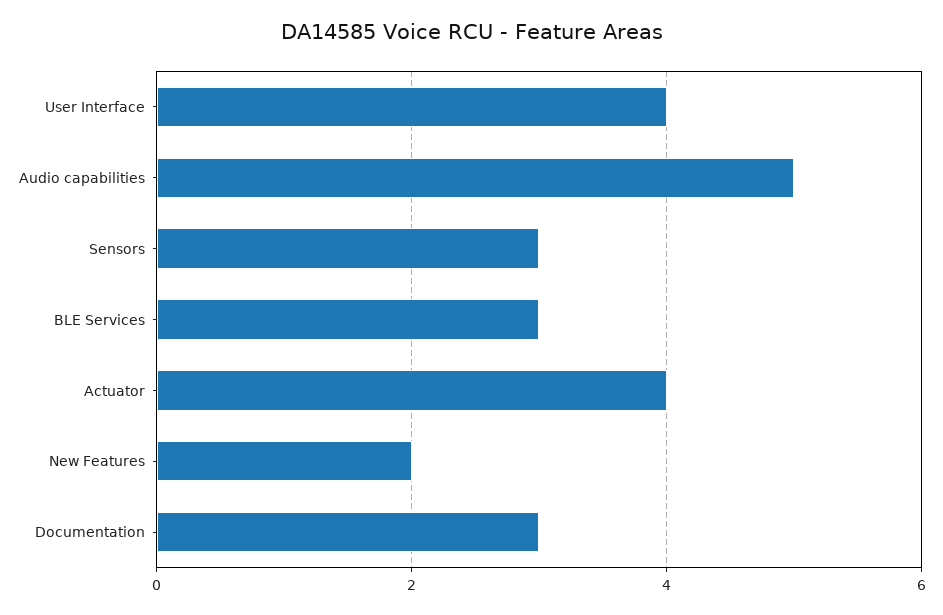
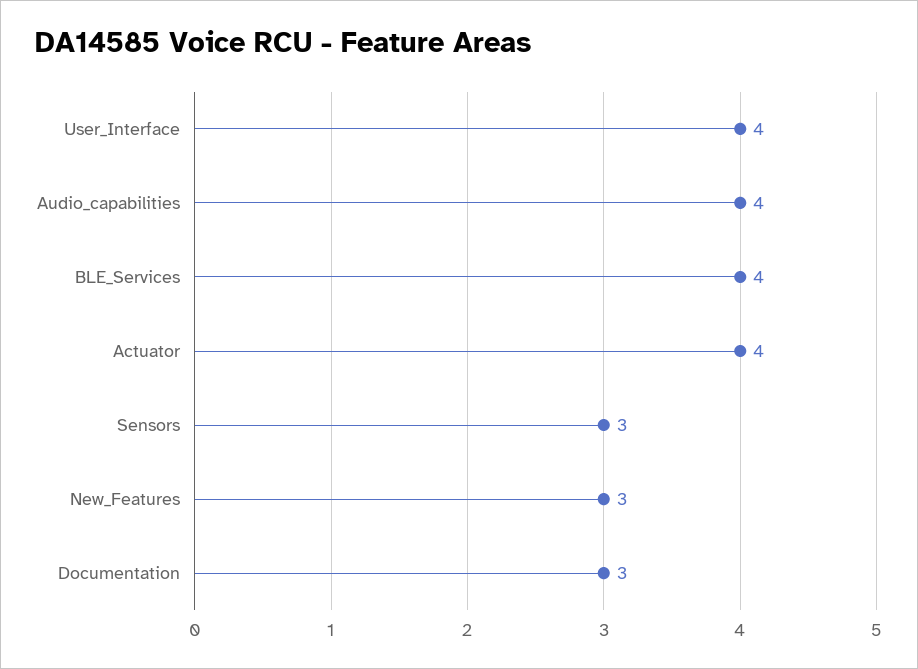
  {
    "User Interface": 4,
-   "Audio capabilities": 5,
+   "Audio capabilities": 4,
    "Sensors": 3,
-   "BLE Services": 3,
+   "BLE Services": 4,
    "Actuator": 4,
-   "New Features": 2,
+   "New Features": 3,
    "Documentation": 3
  }

